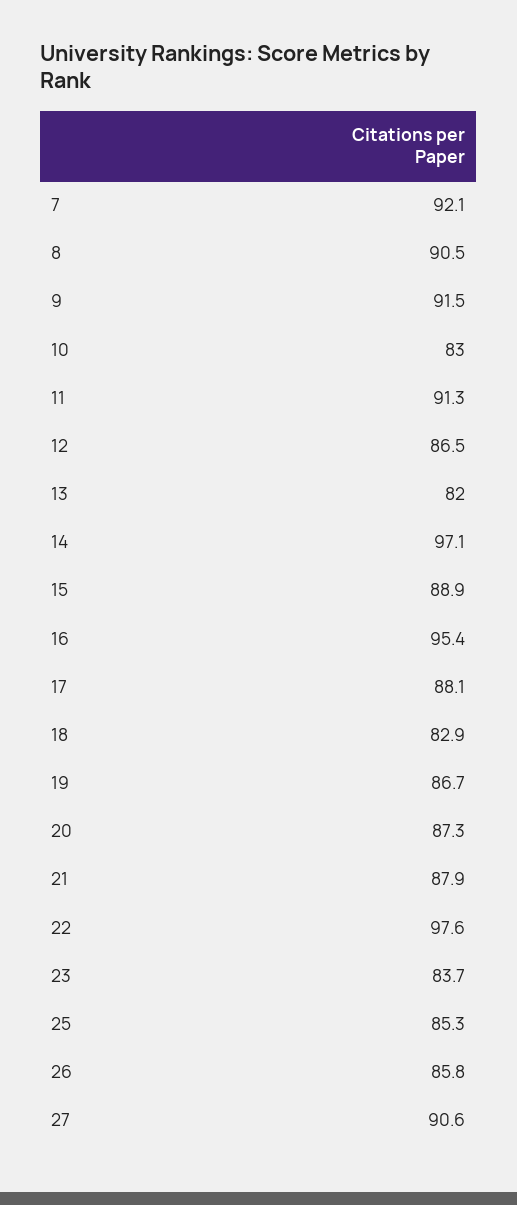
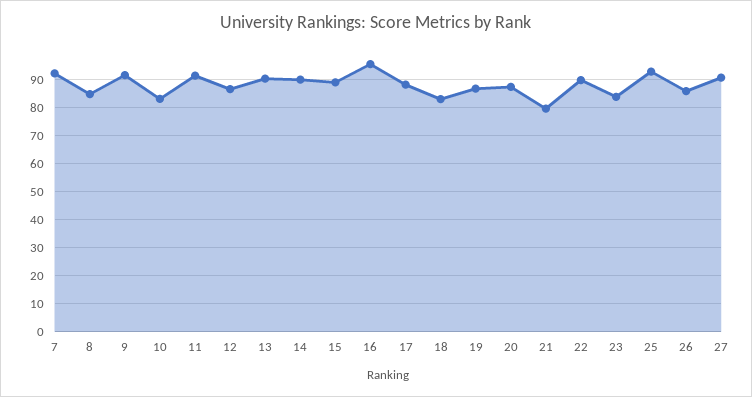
  {
    "7": 92.1,
-   "8": 90.5,
+   "8": 85,
    "9": 91.5,
    "10": 83,
    "11": 91.3,
    "12": 86.5,
-   "13": 82,
+   "13": 90,
-   "14": 97.1,
+   "14": 90,
    "15": 88.9,
    "16": 95.4,
    "17": 88.1,
    "18": 82.9,
    "19": 86.7,
    "20": 87.3,
-   "21": 87.9,
+   "21": 80,
-   "22": 97.6,
+   "22": 90,
    "23": 83.7,
-   "25": 85.3,
+   "25": 92.5,
    "26": 85.8,
    "27": 90.6
  }

